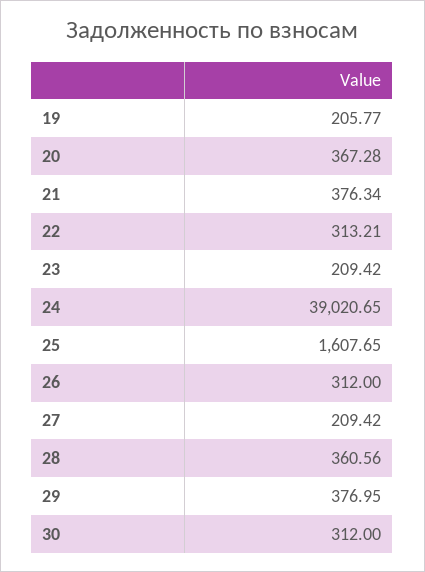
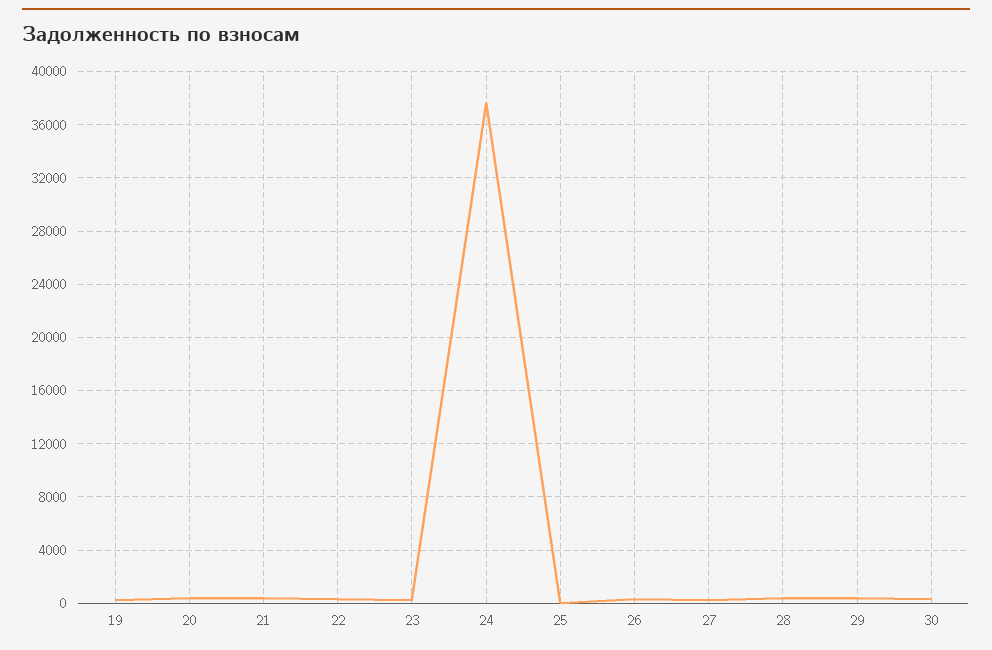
  {
    "19": 205.77,
    "20": 367.28,
    "21": 376.34,
    "22": 313.21,
    "23": 209.42,
-   "24": 39020.65,
+   "24": 37500,
-   "25": 1607.65,
+   "25": 0,
    "26": 312,
    "27": 209.42,
    "28": 360.56,
    "29": 376.95,
    "30": 312
  }

